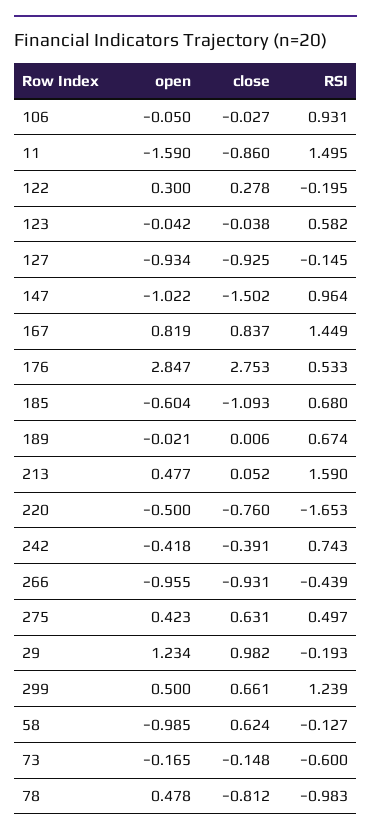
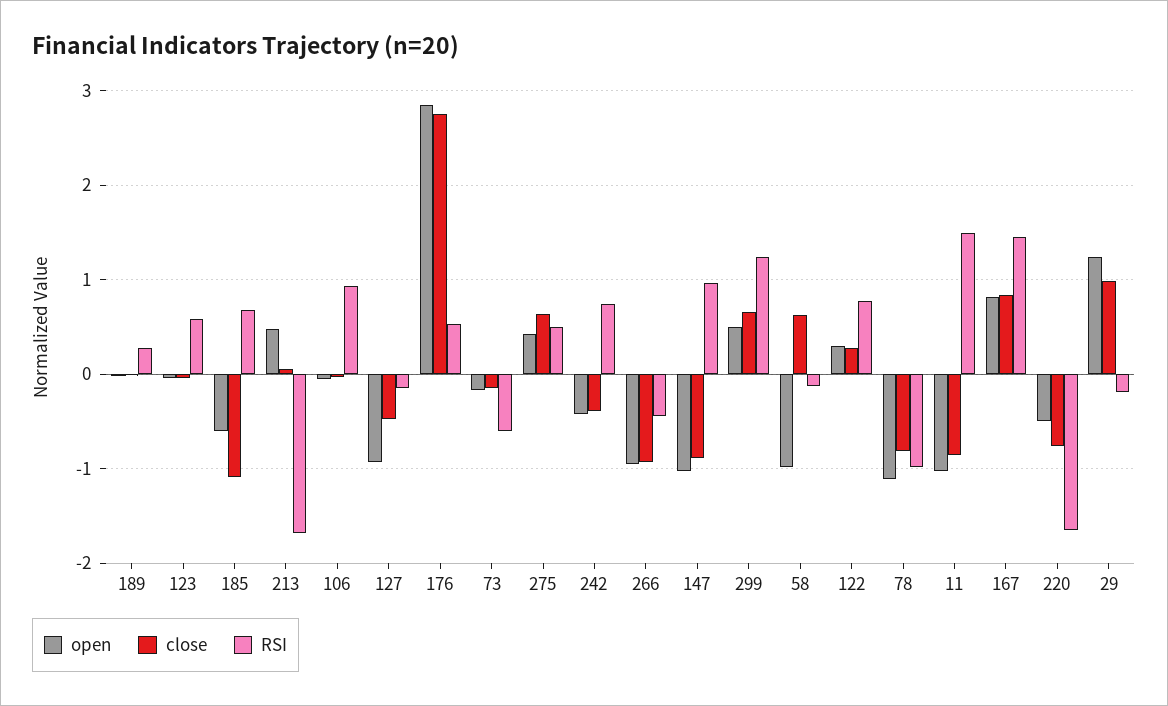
  {
    "open": {
      "106": -0.05,
-     "11": -1.59,
+     "11": -1,
      "122": 0.3,
      "123": -0.042,
      "127": -0.934,
      "147": -1.022,
      "167": 0.819,
      "176": 2.847,
      "185": -0.604,
      "189": -0.021,
      "213": 0.477,
      "220": -0.5,
      "242": -0.418,
      "266": -0.955,
      "275": 0.423,
      "29": 1.234,
      "299": 0.5,
      "58": -0.985,
      "73": -0.165,
-     "78": 0.478
+     "78": -1.1
    },
    "close": {
      "106": -0.027,
      "11": -0.86,
      "122": 0.278,
      "123": -0.038,
-     "127": -0.925,
+     "127": -0.5,
-     "147": -1.502,
+     "147": -0.9,
      "167": 0.837,
      "176": 2.753,
      "185": -1.093,
      "189": 0.006,
      "213": 0.052,
      "220": -0.76,
      "242": -0.391,
      "266": -0.931,
      "275": 0.631,
      "29": 0.982,
      "299": 0.661,
      "58": 0.624,
      "73": -0.148,
      "78": -0.812
    },
    "RSI": {
      "106": 0.931,
      "11": 1.495,
-     "122": -0.195,
+     "122": 0.8,
      "123": 0.582,
      "127": -0.145,
      "147": 0.964,
      "167": 1.449,
      "176": 0.533,
      "185": 0.68,
-     "189": 0.674,
+     "189": 0.3,
-     "213": 1.59,
+     "213": -1.7,
      "220": -1.653,
      "242": 0.743,
      "266": -0.439,
      "275": 0.497,
      "29": -0.193,
      "299": 1.239,
      "58": -0.127,
      "73": -0.6,
      "78": -0.983
    }
  }

